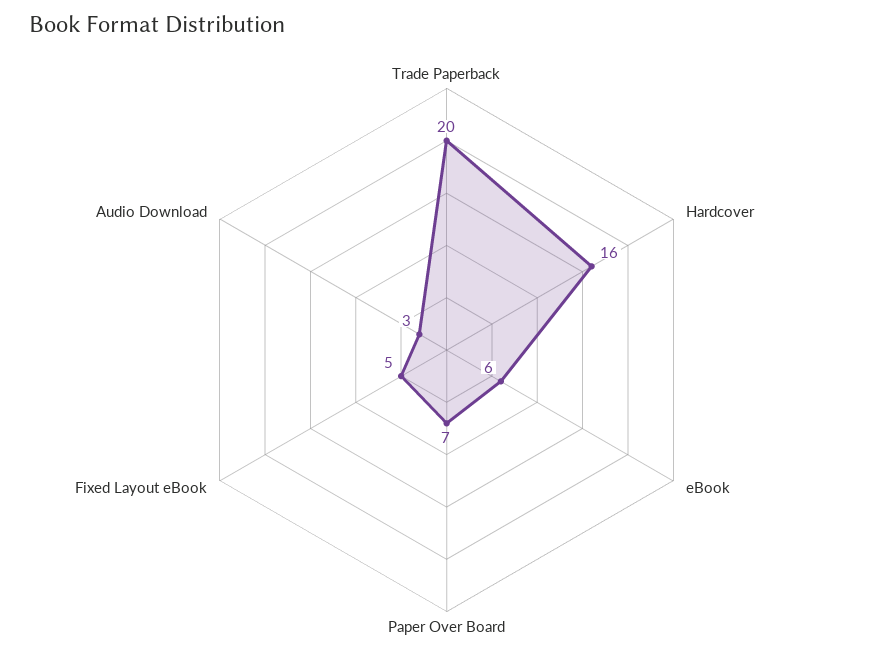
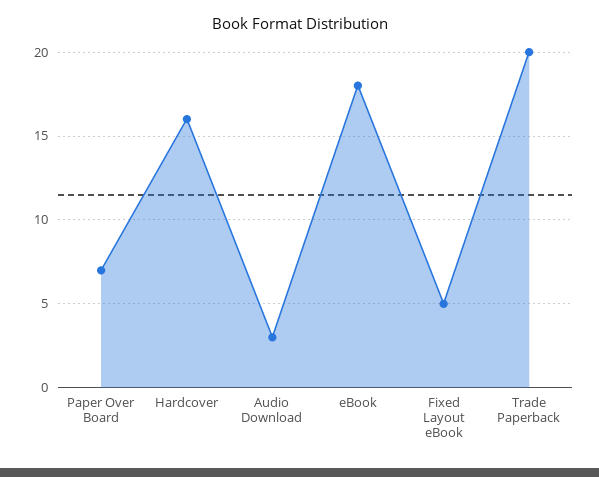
  {
    "Trade Paperback": 20,
    "Hardcover": 16,
-   "eBook": 6,
+   "eBook": 18,
    "Paper Over Board": 7,
    "Fixed Layout eBook": 5,
    "Audio Download": 3
  }

